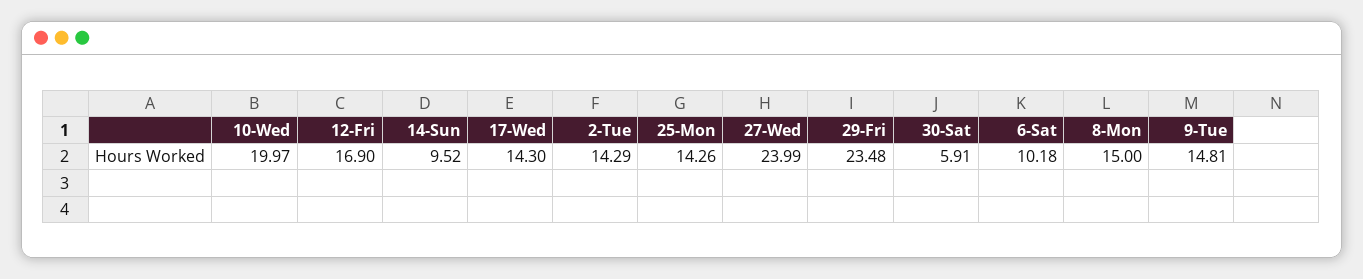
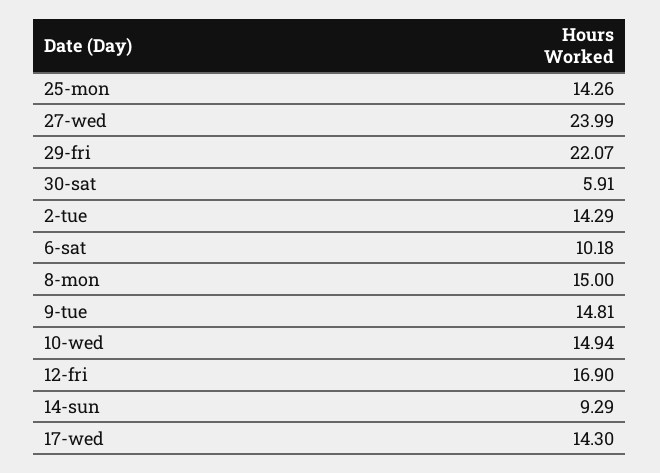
  {
-   "10-Wed": 19.97,
+   "10-Wed": 14.94,
    "12-Fri": 16.9,
-   "14-Sun": 9.52,
+   "14-Sun": 9.29,
    "17-Wed": 14.3,
    "2-Tue": 14.29,
    "25-Mon": 14.26,
    "27-Wed": 23.99,
-   "29-Fri": 23.48,
+   "29-Fri": 22.07,
    "30-Sat": 5.91,
    "6-Sat": 10.18,
    "8-Mon": 15,
    "9-Tue": 14.81
  }

